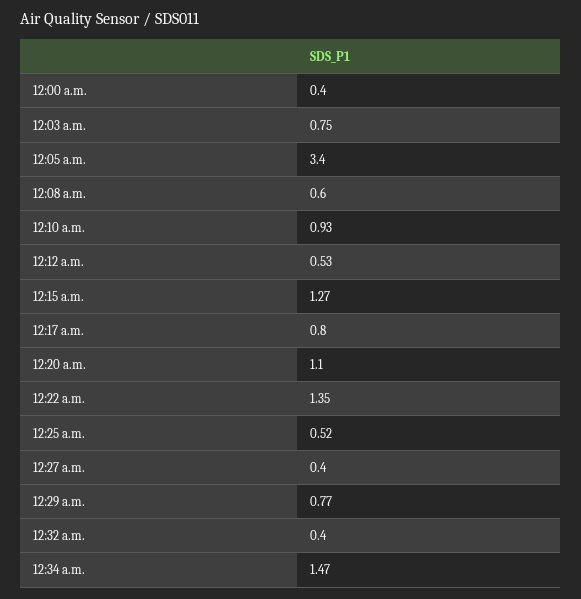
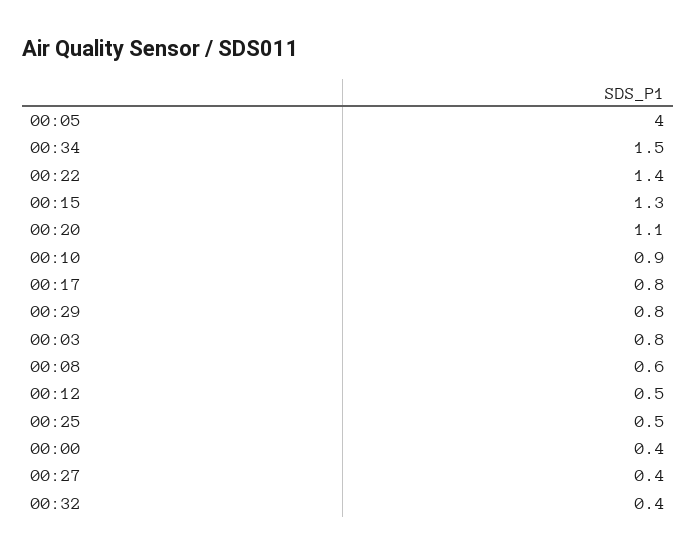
  {
    "12:00 a.m.": 0.4,
    "12:03 a.m.": 0.75,
-   "12:05 a.m.": 3.4,
+   "12:05 a.m.": 4,
    "12:08 a.m.": 0.6,
    "12:10 a.m.": 0.93,
    "12:12 a.m.": 0.53,
    "12:15 a.m.": 1.27,
    "12:17 a.m.": 0.8,
    "12:20 a.m.": 1.1,
    "12:22 a.m.": 1.35,
    "12:25 a.m.": 0.52,
    "12:27 a.m.": 0.4,
    "12:29 a.m.": 0.77,
    "12:32 a.m.": 0.4,
    "12:34 a.m.": 1.47
  }

